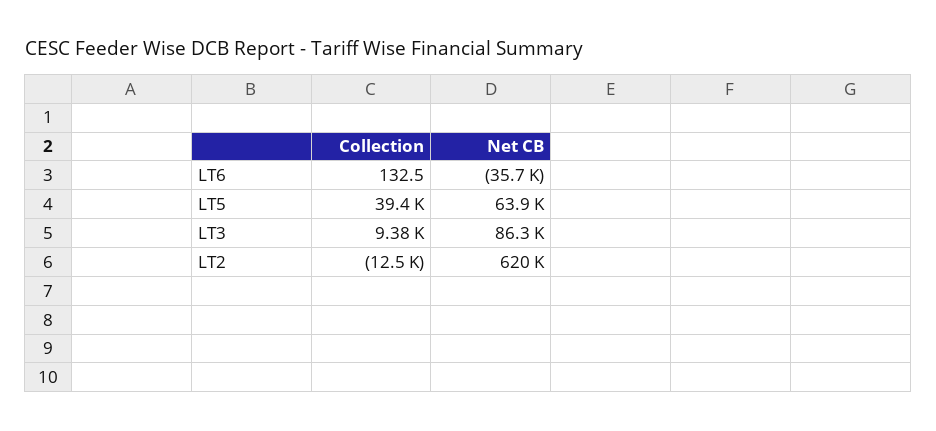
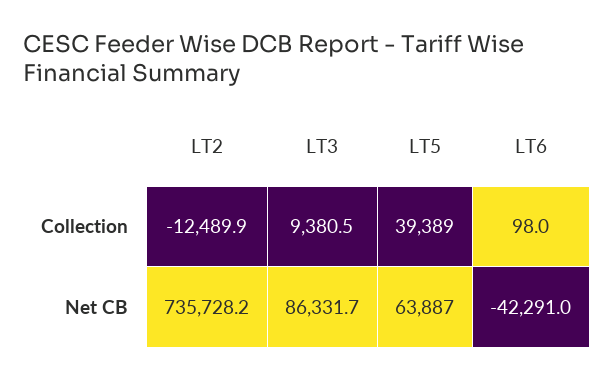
  {
    "Collection": {
-     "LT6": 132.5,
+     "LT6": 98,
      "LT5": 39389,
      "LT3": 9380.5,
      "LT2": -12489.9
    },
    "Net CB": {
-     "LT6": -35700,
+     "LT6": -42291,
      "LT5": 63887,
      "LT3": 86331.7,
-     "LT2": 620000
+     "LT2": 735728.2
    }
  }

